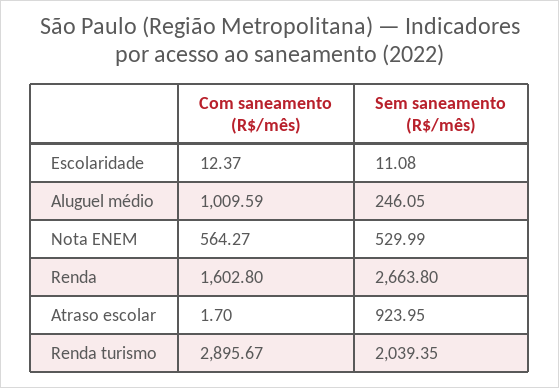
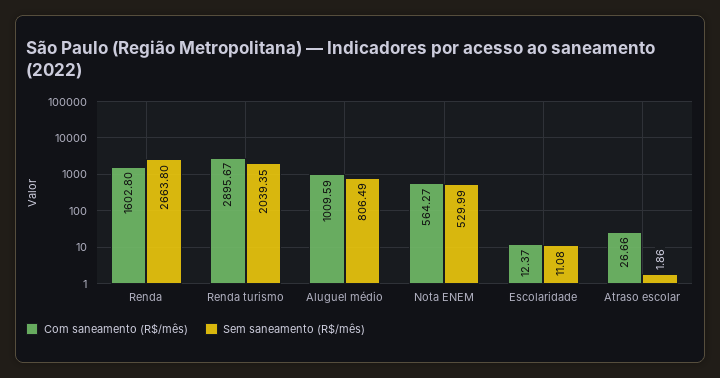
  {
    "Com saneamento (R$/mês)": {
      "Escolaridade": 12.37,
      "Aluguel médio": 1009.59,
      "Nota ENEM": 564.27,
      "Renda": 1602.8,
-     "Atraso escolar": 1.7,
+     "Atraso escolar": 26.66,
      "Renda turismo": 2895.67
    },
    "Sem saneamento (R$/mês)": {
      "Escolaridade": 11.08,
-     "Aluguel médio": 246.05,
+     "Aluguel médio": 806.49,
      "Nota ENEM": 529.99,
      "Renda": 2663.8,
-     "Atraso escolar": 923.95,
+     "Atraso escolar": 1.86,
      "Renda turismo": 2039.35
    }
  }

